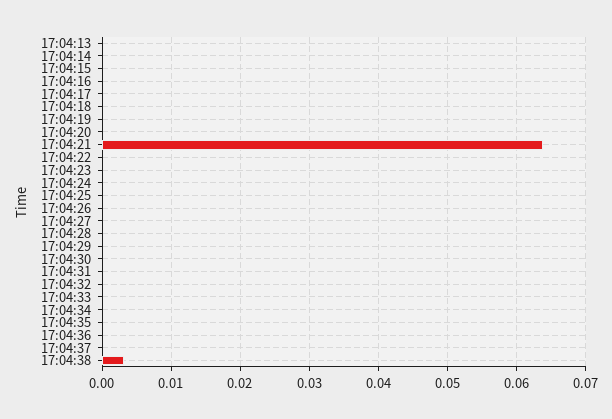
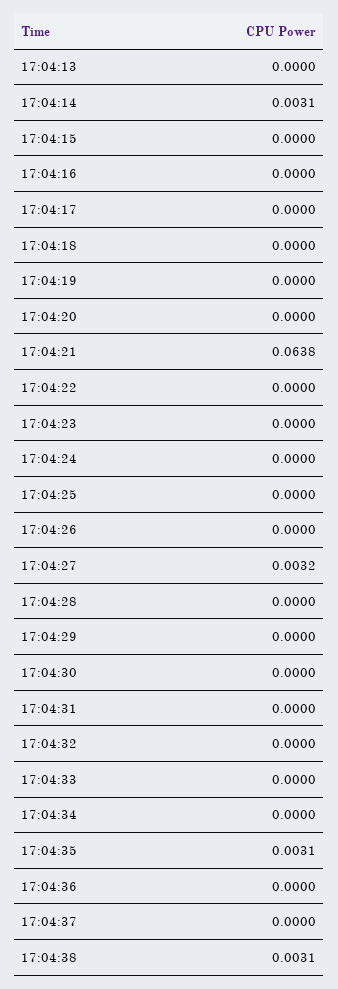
  {
    "17:04:13": 0,
-   "17:04:14": 0,
+   "17:04:14": 0.0031,
    "17:04:15": 0,
    "17:04:16": 0,
    "17:04:17": 0,
    "17:04:18": 0,
    "17:04:19": 0,
    "17:04:20": 0,
    "17:04:21": 0.0638,
    "17:04:22": 0,
    "17:04:23": 0,
    "17:04:24": 0,
    "17:04:25": 0,
    "17:04:26": 0,
-   "17:04:27": 0,
+   "17:04:27": 0.0032,
    "17:04:28": 0,
    "17:04:29": 0,
    "17:04:30": 0,
    "17:04:31": 0,
    "17:04:32": 0,
    "17:04:33": 0,
    "17:04:34": 0,
-   "17:04:35": 0,
+   "17:04:35": 0.0031,
    "17:04:36": 0,
    "17:04:37": 0,
    "17:04:38": 0.0031
  }

